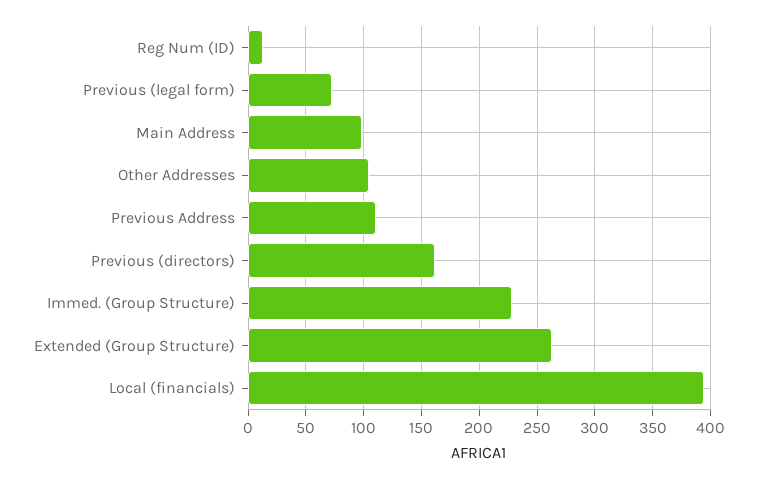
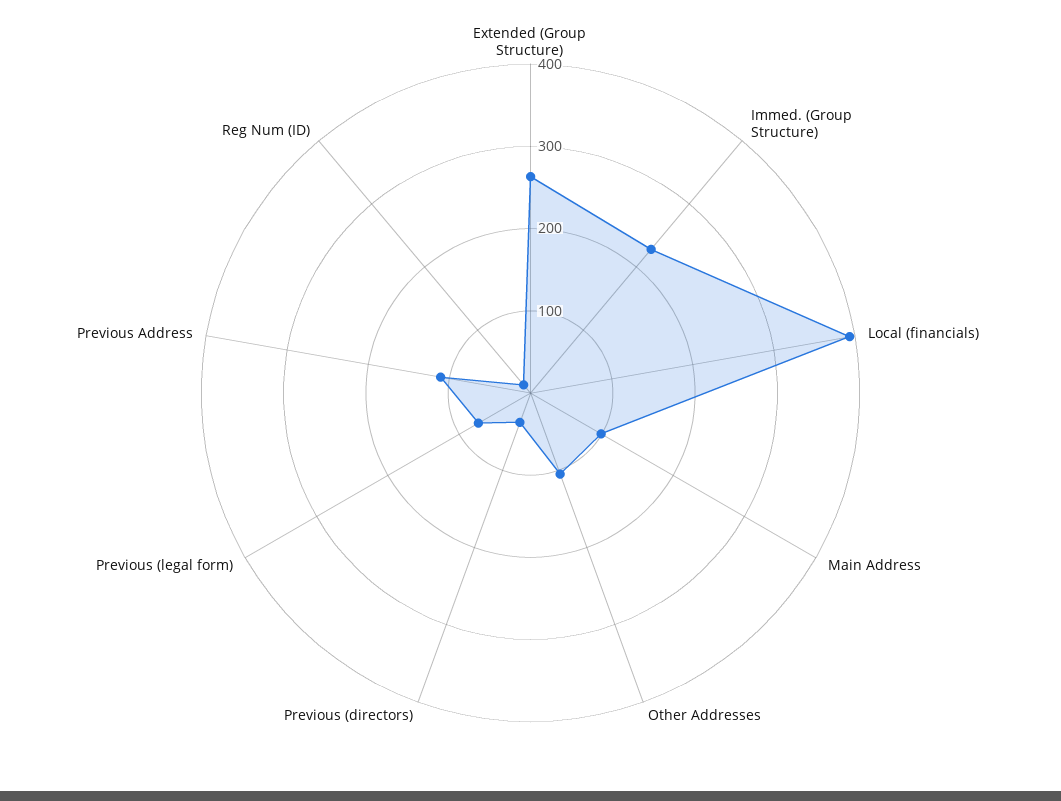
  {
    "Reg Num (ID)": 10,
    "Previous (legal form)": 70,
    "Main Address": 100,
    "Other Addresses": 110,
    "Previous Address": 110,
-   "Previous (directors)": 160,
+   "Previous (directors)": 40,
    "Immed. (Group Structure)": 230,
    "Extended (Group Structure)": 260,
    "Local (financials)": 390
  }

